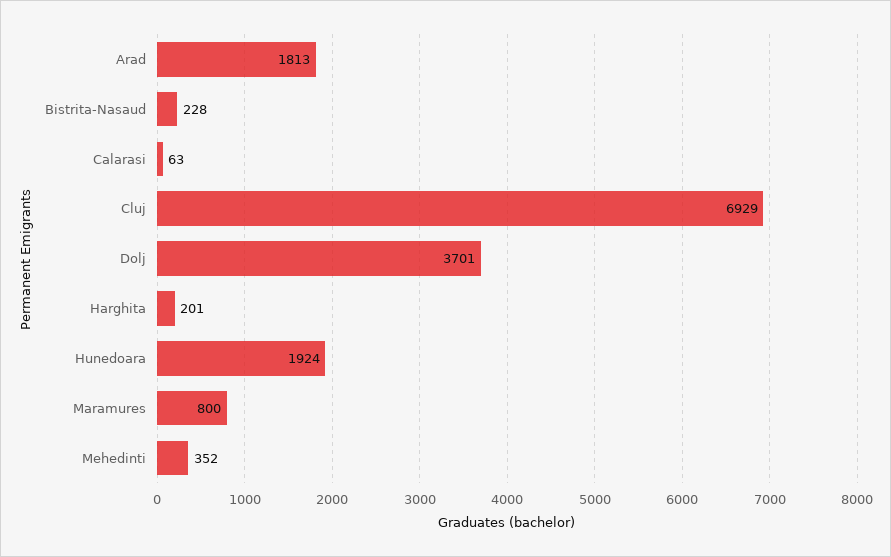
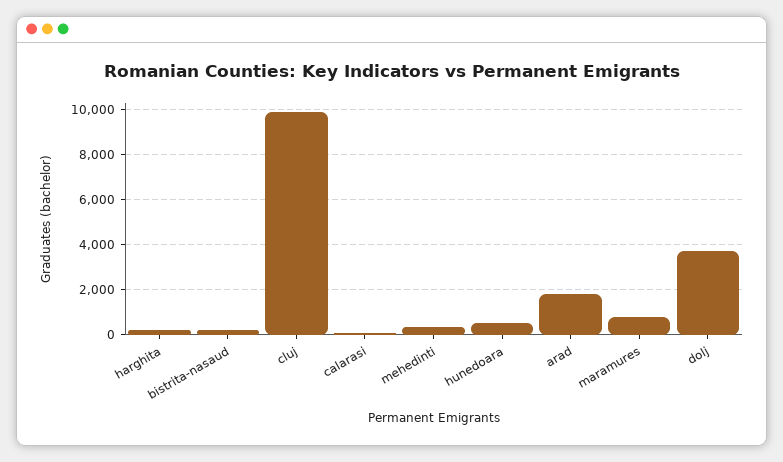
  {
    "Arad": 1813,
    "Bistrita-Nasaud": 228,
    "Calarasi": 63,
-   "Cluj": 6929,
+   "Cluj": 10000,
    "Dolj": 3701,
    "Harghita": 201,
-   "Hunedoara": 1924,
+   "Hunedoara": 500,
    "Maramures": 800,
    "Mehedinti": 352
  }

